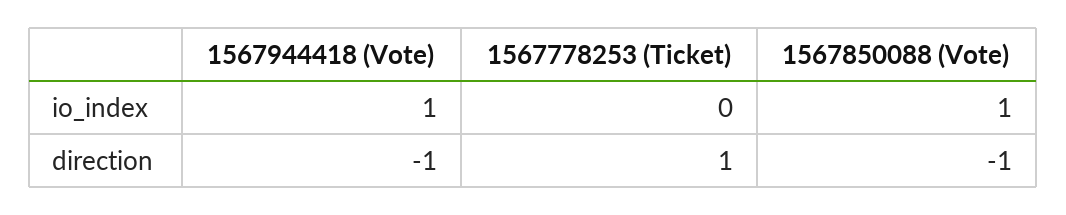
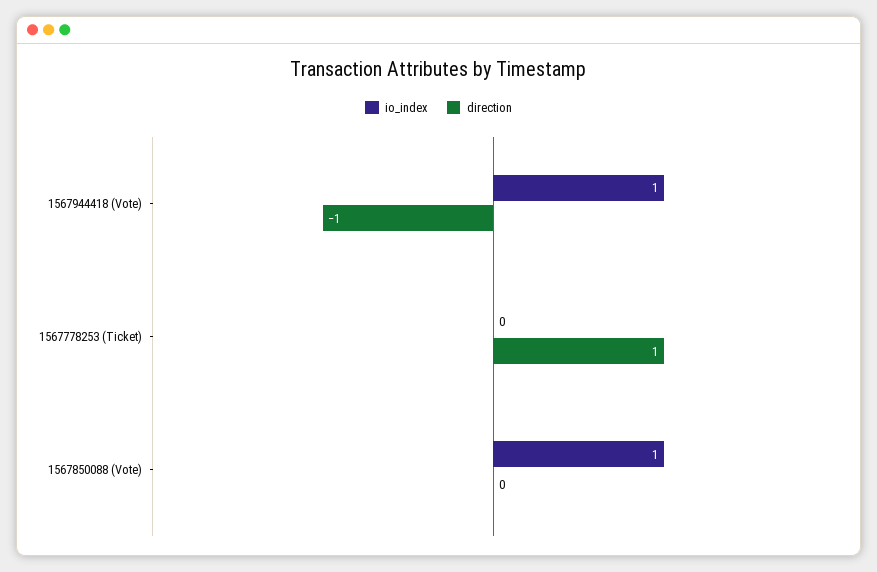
  {
    "io_index": {
      "1567944418 (Vote)": 1,
      "1567778253 (Ticket)": 0,
      "1567850088 (Vote)": 1
    },
    "direction": {
      "1567944418 (Vote)": -1,
      "1567778253 (Ticket)": 1,
-     "1567850088 (Vote)": -1
+     "1567850088 (Vote)": 0
    }
  }

